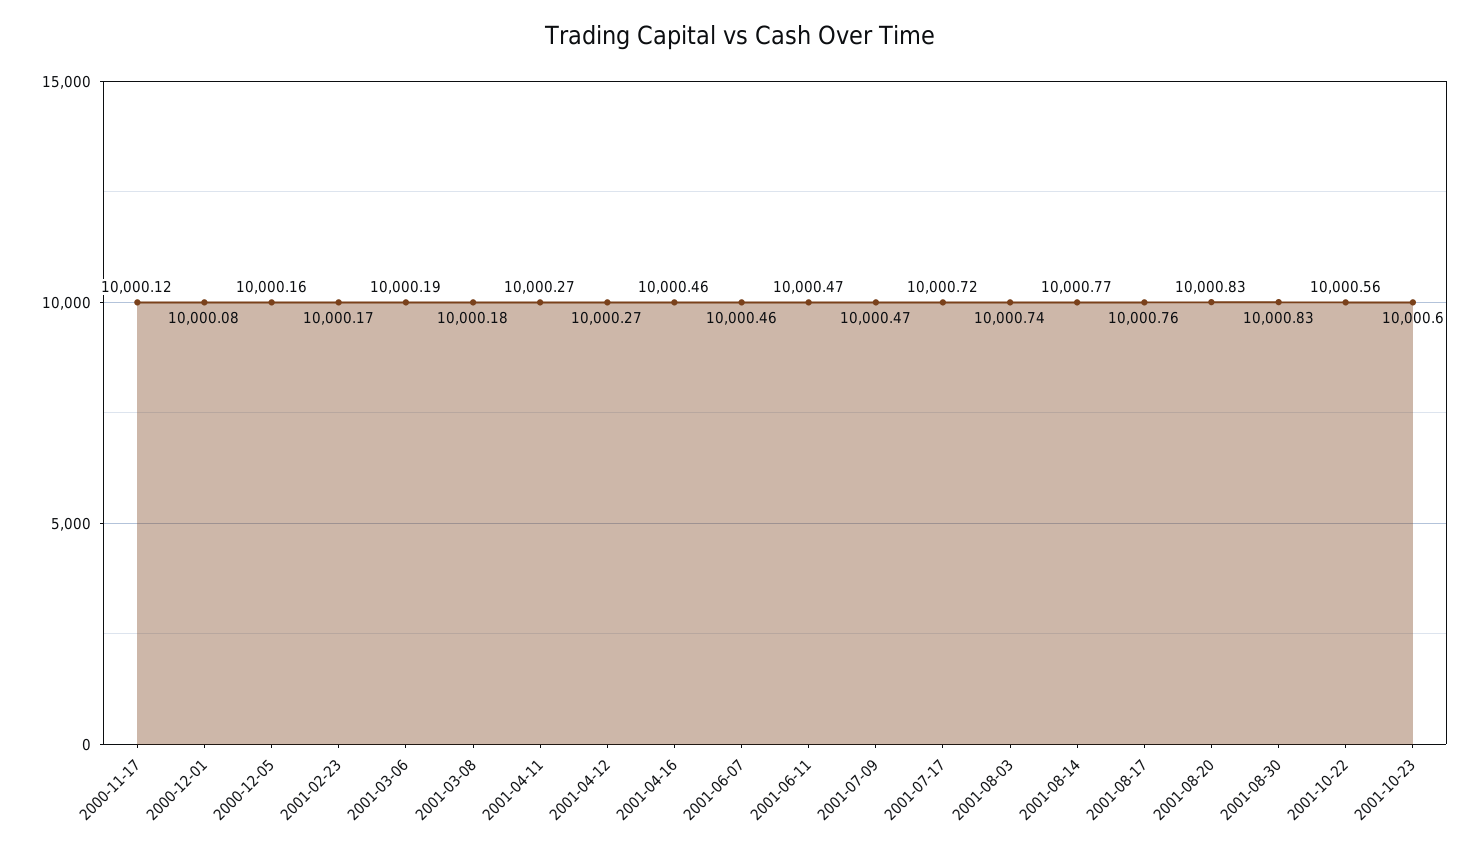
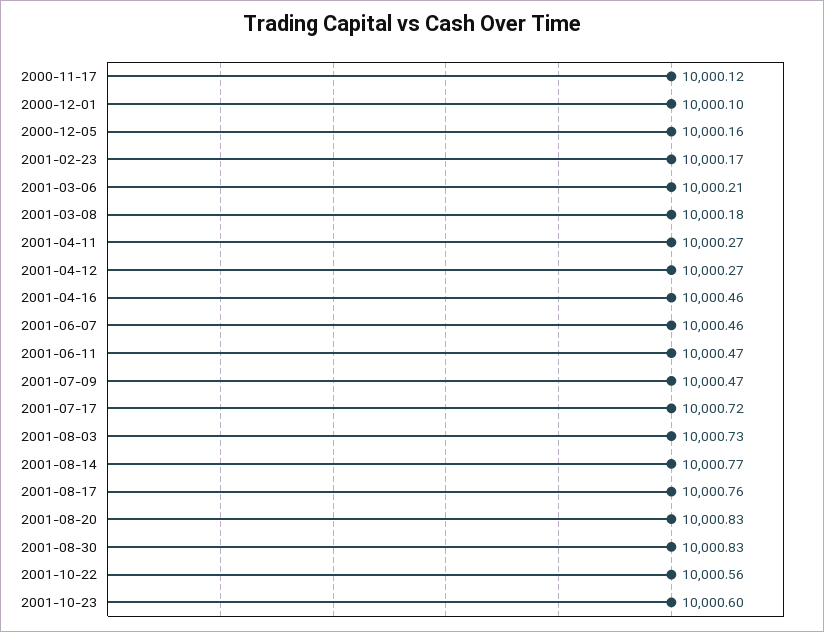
  {
    "2000-11-17": 10000.12,
-   "2000-12-01": 10000.08,
+   "2000-12-01": 10000.1,
    "2000-12-05": 10000.16,
    "2001-02-23": 10000.17,
-   "2001-03-06": 10000.19,
+   "2001-03-06": 10000.21,
    "2001-03-08": 10000.18,
    "2001-04-11": 10000.27,
    "2001-04-12": 10000.27,
    "2001-04-16": 10000.46,
    "2001-06-07": 10000.46,
    "2001-06-11": 10000.47,
    "2001-07-09": 10000.47,
    "2001-07-17": 10000.72,
-   "2001-08-03": 10000.74,
+   "2001-08-03": 10000.73,
    "2001-08-14": 10000.77,
    "2001-08-17": 10000.76,
    "2001-08-20": 10000.83,
    "2001-08-30": 10000.83,
    "2001-10-22": 10000.56,
    "2001-10-23": 10000.6
  }

